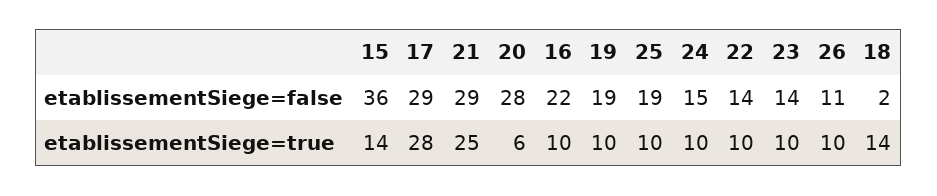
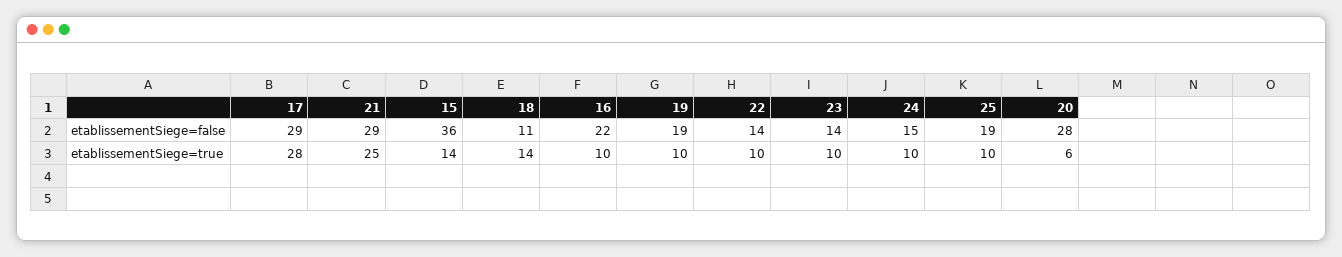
  {
    "15": {
      "etablissementSiege=false": 36,
      "etablissementSiege=true": 14
    },
    "17": {
      "etablissementSiege=false": 29,
      "etablissementSiege=true": 28
    },
    "21": {
      "etablissementSiege=false": 29,
      "etablissementSiege=true": 25
    },
    "20": {
      "etablissementSiege=false": 28,
      "etablissementSiege=true": 6
    },
    "16": {
      "etablissementSiege=false": 22,
      "etablissementSiege=true": 10
    },
    "19": {
      "etablissementSiege=false": 19,
      "etablissementSiege=true": 10
    },
    "25": {
      "etablissementSiege=false": 19,
      "etablissementSiege=true": 10
    },
    "24": {
      "etablissementSiege=false": 15,
      "etablissementSiege=true": 10
    },
    "22": {
      "etablissementSiege=false": 14,
      "etablissementSiege=true": 10
    },
    "23": {
      "etablissementSiege=false": 14,
      "etablissementSiege=true": 10
    },
-   "26": {
-     "etablissementSiege=false": 11,
-     "etablissementSiege=true": 10
-   },
    "18": {
-     "etablissementSiege=false": 2,
+     "etablissementSiege=false": 11,
      "etablissementSiege=true": 14
    }
  }

